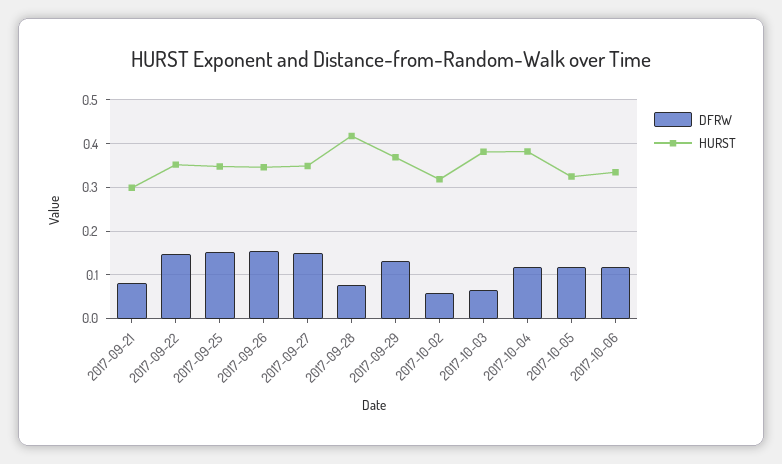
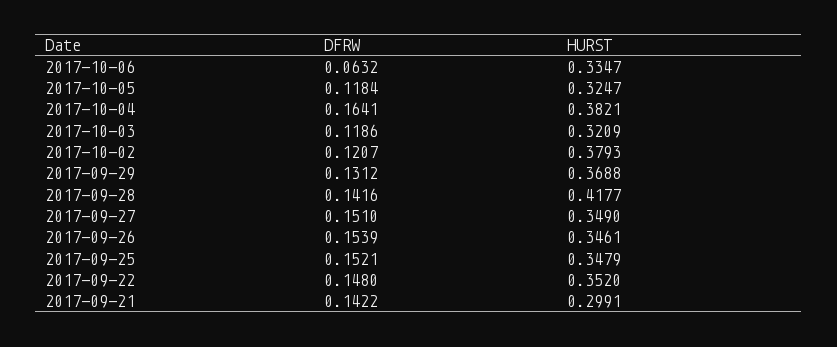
  {
    "DFRW": {
-     "2017-09-21": 0.08,
+     "2017-09-21": 0.1422,
      "2017-09-22": 0.148,
      "2017-09-25": 0.1521,
      "2017-09-26": 0.1539,
      "2017-09-27": 0.151,
-     "2017-09-28": 0.08,
+     "2017-09-28": 0.1416,
      "2017-09-29": 0.1312,
-     "2017-10-02": 0.06,
+     "2017-10-02": 0.1207,
-     "2017-10-03": 0.06,
+     "2017-10-03": 0.1186,
-     "2017-10-04": 0.12,
+     "2017-10-04": 0.1641,
      "2017-10-05": 0.1184,
-     "2017-10-06": 0.12
+     "2017-10-06": 0.0632
    },
    "HURST": {
      "2017-09-21": 0.2991,
      "2017-09-22": 0.352,
      "2017-09-25": 0.3479,
      "2017-09-26": 0.3461,
      "2017-09-27": 0.349,
      "2017-09-28": 0.4177,
      "2017-09-29": 0.3688,
-     "2017-10-02": 0.32,
+     "2017-10-02": 0.3793,
-     "2017-10-03": 0.38,
+     "2017-10-03": 0.3209,
      "2017-10-04": 0.3821,
      "2017-10-05": 0.3247,
      "2017-10-06": 0.3347
    }
  }

